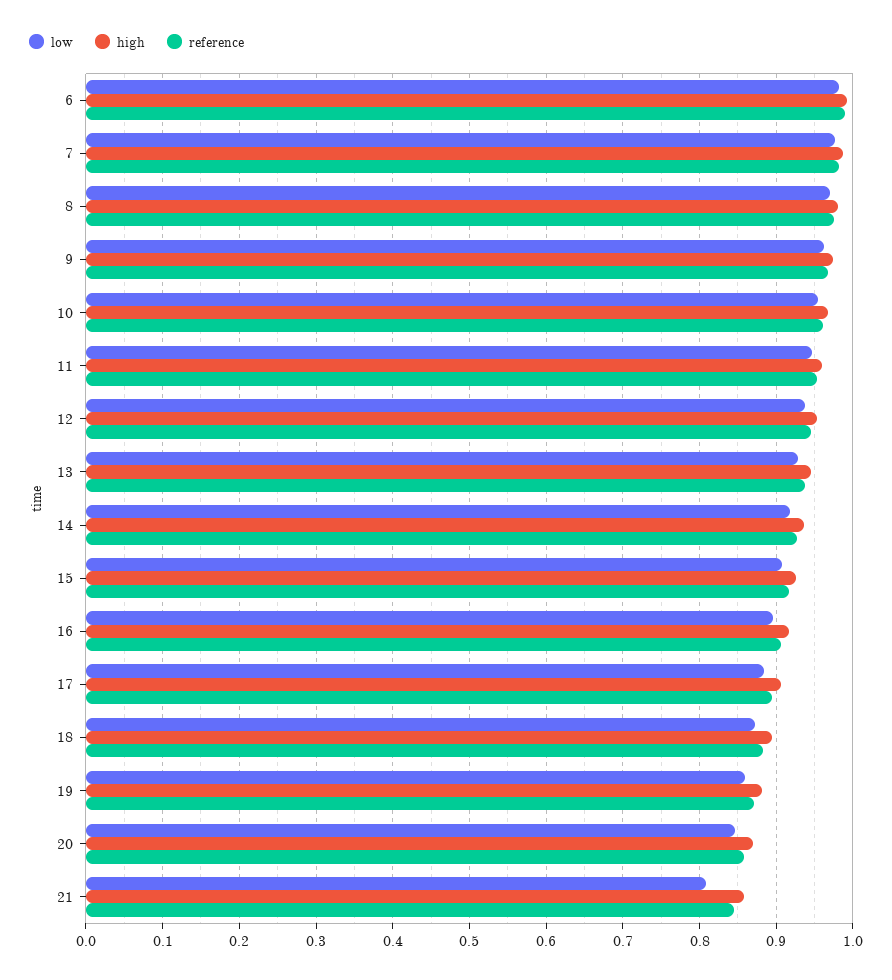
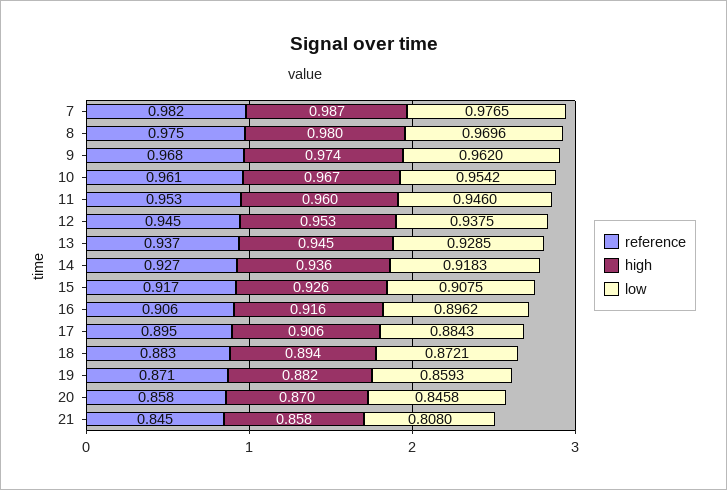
  {
    "low": {
-     "6": 0.98,
      "7": 0.9765,
      "8": 0.9696,
      "9": 0.962,
      "10": 0.9542,
      "11": 0.946,
      "12": 0.9375,
      "13": 0.9285,
      "14": 0.9183,
      "15": 0.9075,
      "16": 0.8962,
      "17": 0.8843,
      "18": 0.8721,
      "19": 0.8593,
      "20": 0.8458,
      "21": 0.808
    },
    "high": {
-     "6": 0.99,
      "7": 0.987,
      "8": 0.98,
      "9": 0.974,
      "10": 0.967,
      "11": 0.96,
      "12": 0.953,
      "13": 0.945,
      "14": 0.936,
      "15": 0.926,
      "16": 0.916,
      "17": 0.906,
      "18": 0.894,
      "19": 0.882,
      "20": 0.87,
      "21": 0.858
    },
    "reference": {
-     "6": 0.99,
      "7": 0.982,
      "8": 0.975,
      "9": 0.968,
      "10": 0.961,
      "11": 0.953,
      "12": 0.945,
      "13": 0.937,
      "14": 0.927,
      "15": 0.917,
      "16": 0.906,
      "17": 0.895,
      "18": 0.883,
      "19": 0.871,
      "20": 0.858,
      "21": 0.845
    }
  }

